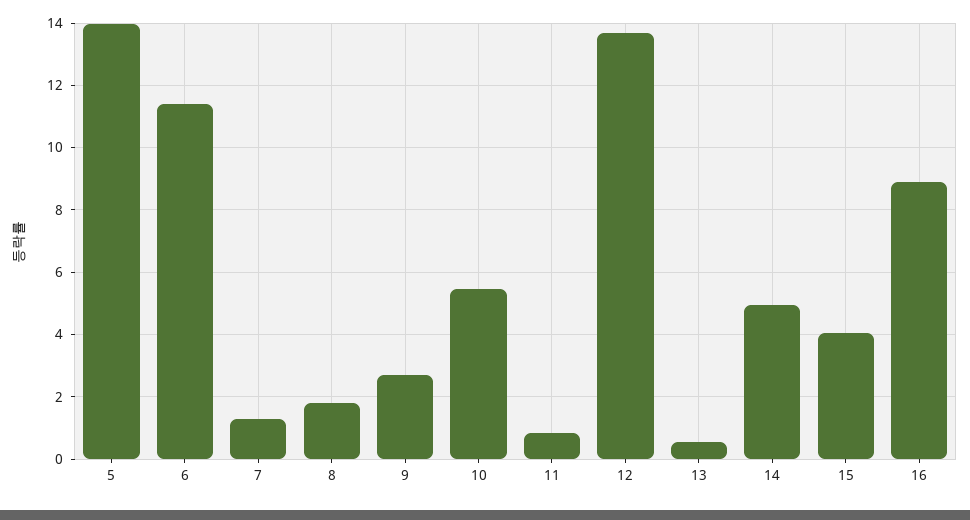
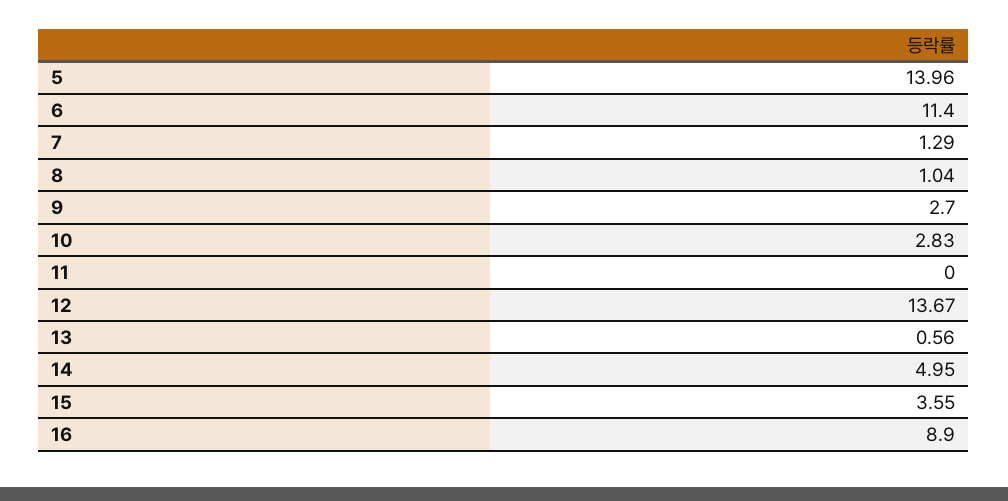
  {
    "5": 13.96,
    "6": 11.4,
    "7": 1.29,
-   "8": 1.8,
+   "8": 1.04,
    "9": 2.7,
-   "10": 5.4,
+   "10": 2.83,
-   "11": 0.8,
+   "11": 0,
    "12": 13.67,
    "13": 0.56,
    "14": 4.95,
-   "15": 4,
+   "15": 3.55,
    "16": 8.9
  }

